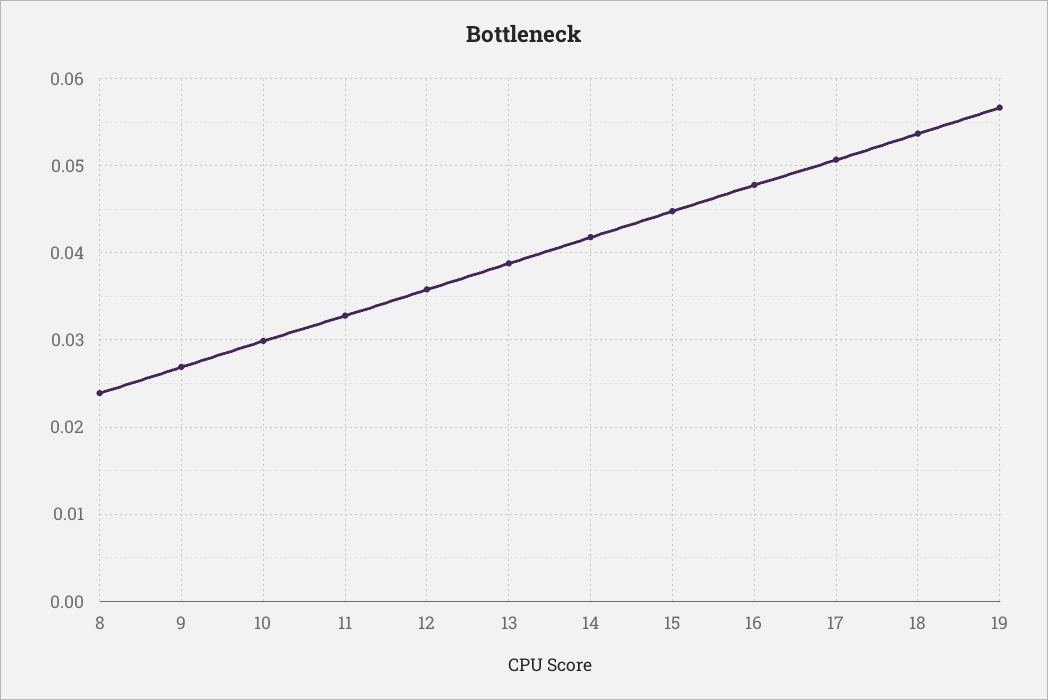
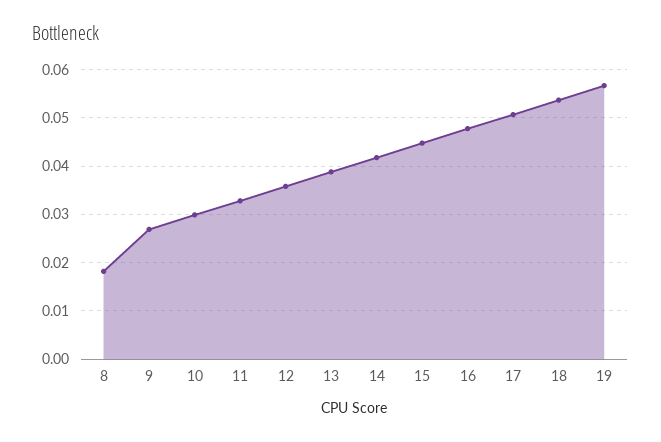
  {
-   "8": 0.024,
+   "8": 0.018,
    "9": 0.027,
    "10": 0.03,
    "11": 0.033,
    "12": 0.036,
    "13": 0.039,
    "14": 0.042,
    "15": 0.045,
    "16": 0.048,
    "17": 0.051,
    "18": 0.054,
    "19": 0.057
  }

